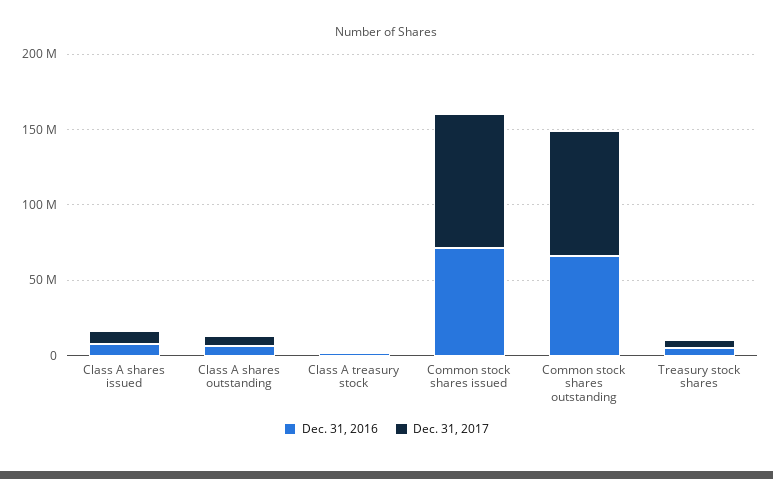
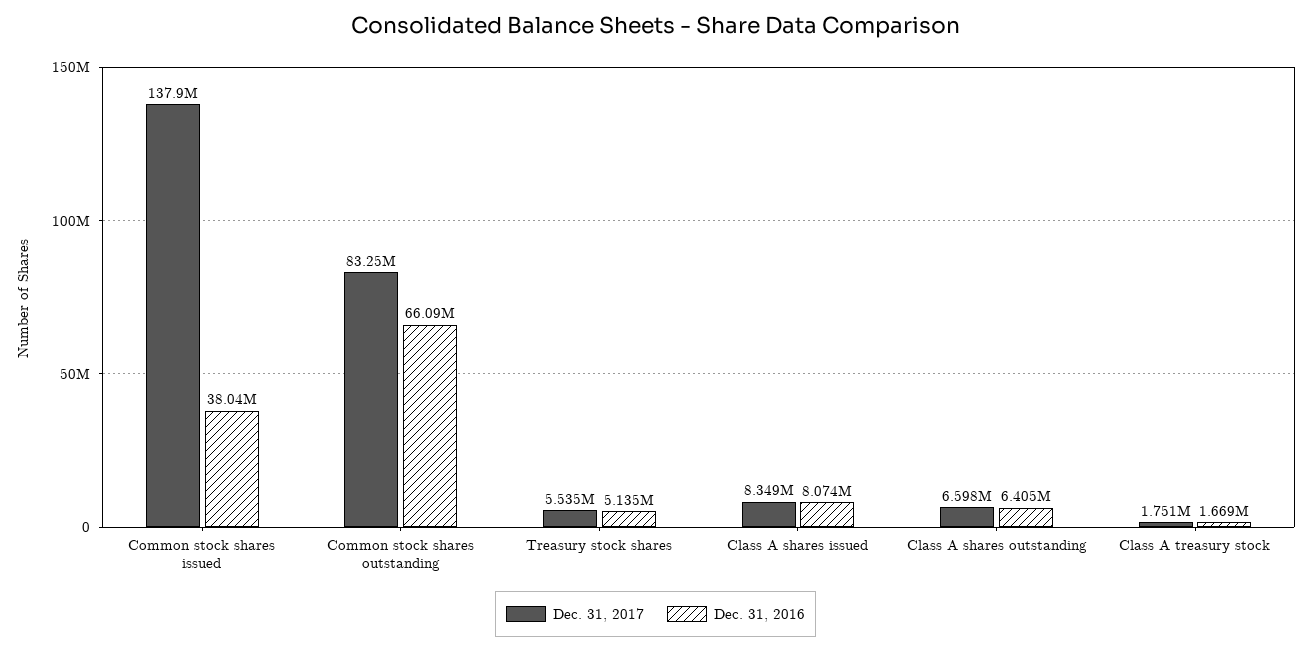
  {
    "Dec. 31, 2016": {
      "Class A shares issued": 8074000,
      "Class A shares outstanding": 6405000,
      "Class A treasury stock": 1669000,
-     "Common stock shares issued": 70000000,
+     "Common stock shares issued": 38040000,
      "Common stock shares outstanding": 66090000,
      "Treasury stock shares": 5135000
    },
    "Dec. 31, 2017": {
      "Class A shares issued": 8349000,
      "Class A shares outstanding": 6598000,
      "Class A treasury stock": 1751000,
-     "Common stock shares issued": 90000000,
+     "Common stock shares issued": 137900000,
      "Common stock shares outstanding": 83250000,
      "Treasury stock shares": 5535000
    }
  }

